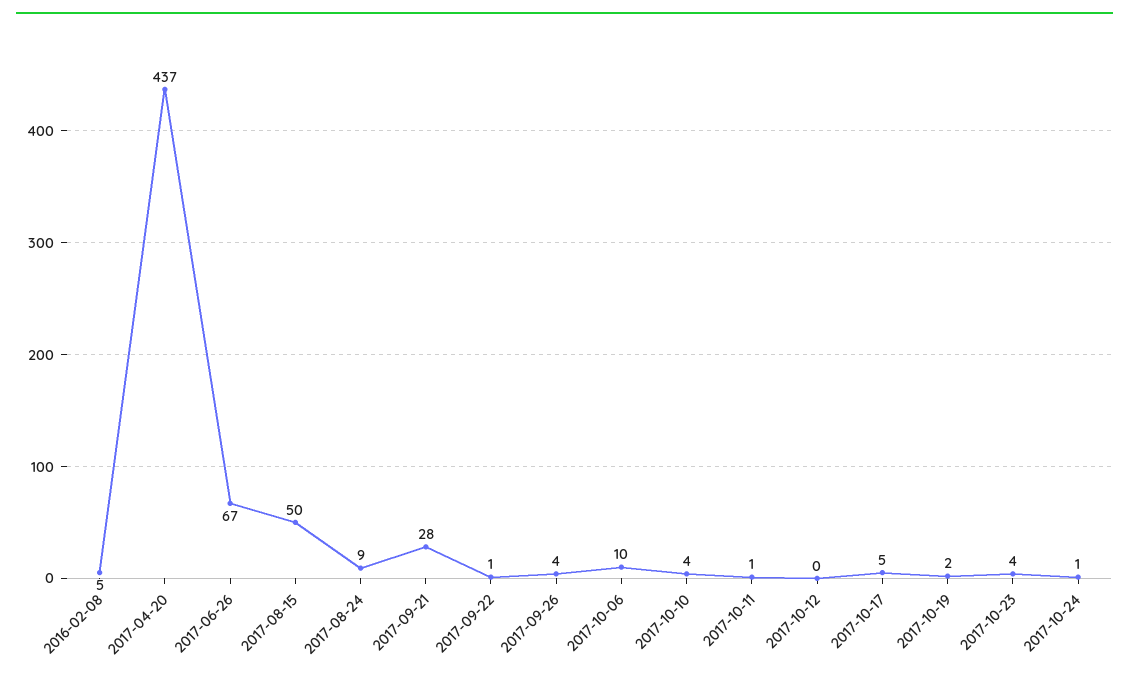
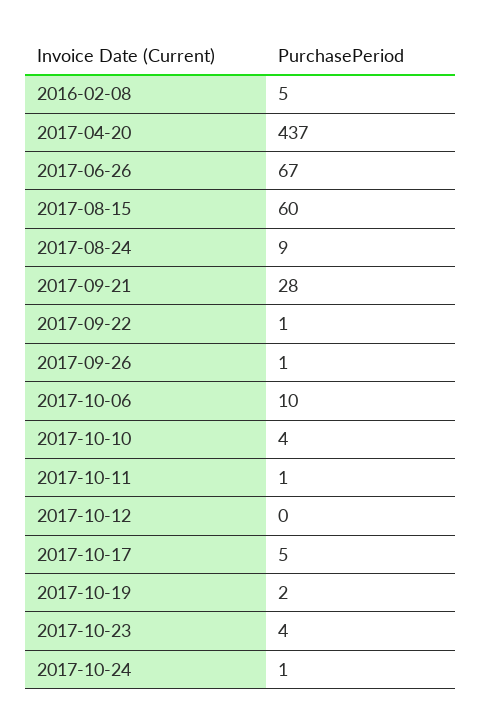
  {
    "2016-02-08": 5,
    "2017-04-20": 437,
    "2017-06-26": 67,
-   "2017-08-15": 50,
+   "2017-08-15": 60,
    "2017-08-24": 9,
    "2017-09-21": 28,
    "2017-09-22": 1,
-   "2017-09-26": 4,
+   "2017-09-26": 1,
    "2017-10-06": 10,
    "2017-10-10": 4,
    "2017-10-11": 1,
    "2017-10-12": 0,
    "2017-10-17": 5,
    "2017-10-19": 2,
    "2017-10-23": 4,
    "2017-10-24": 1
  }

